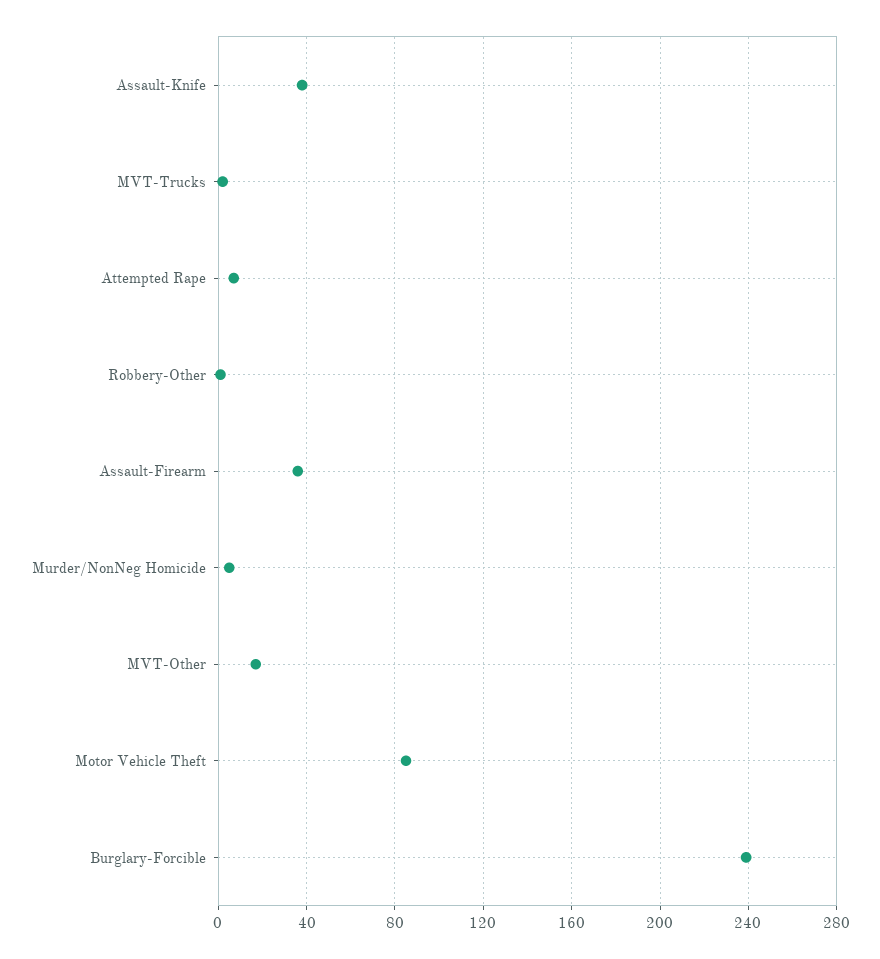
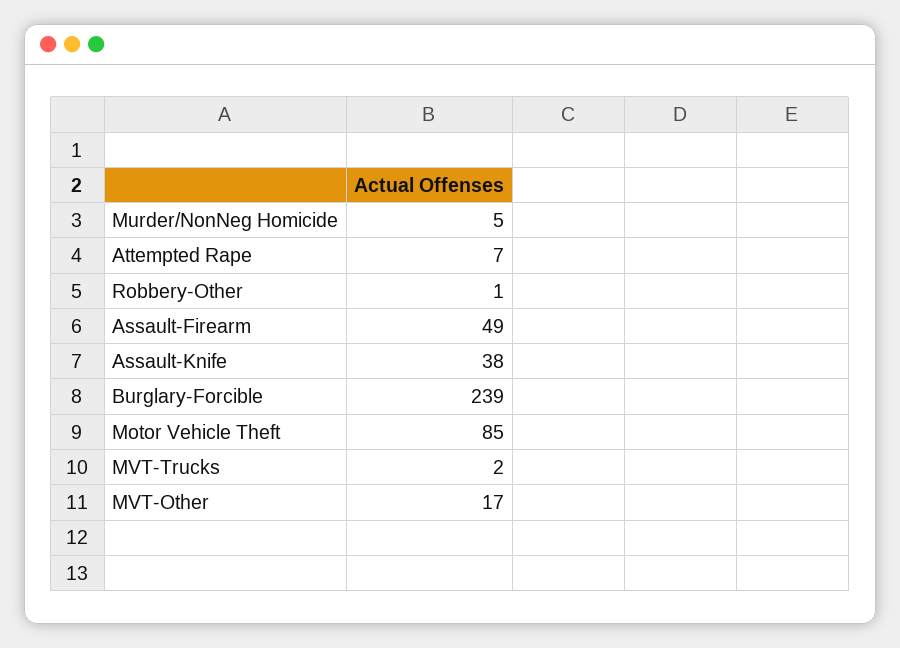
  {
    "Assault-Knife": 38,
    "MVT-Trucks": 2,
    "Attempted Rape": 7,
    "Robbery-Other": 1,
-   "Assault-Firearm": 35,
+   "Assault-Firearm": 49,
    "Murder/NonNeg Homicide": 5,
    "MVT-Other": 17,
    "Motor Vehicle Theft": 85,
    "Burglary-Forcible": 239
  }

